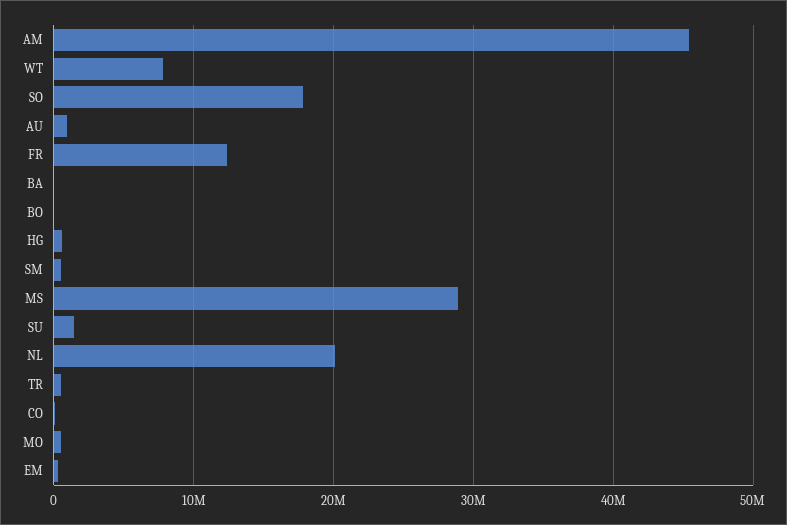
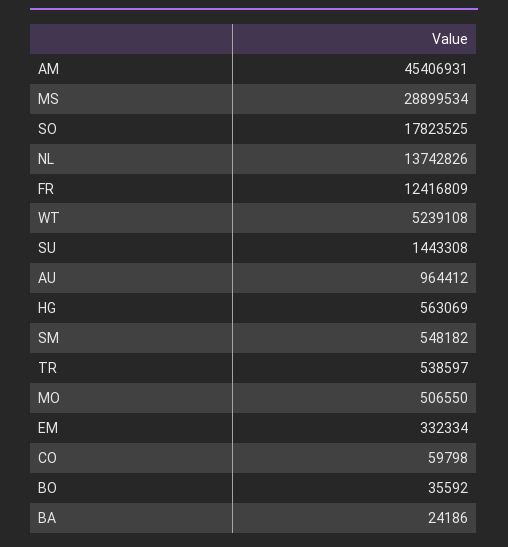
  {
    "AM": 45406931,
-   "WT": 8000000,
+   "WT": 5239108,
    "SO": 17823525,
    "AU": 964412,
    "FR": 12416809,
    "BA": 24186,
    "BO": 35592,
    "HG": 563069,
    "SM": 548182,
    "MS": 28899534,
    "SU": 1443308,
-   "NL": 20000000,
+   "NL": 13742826,
    "TR": 538597,
    "CO": 59798,
    "MO": 506550,
    "EM": 332334
  }

